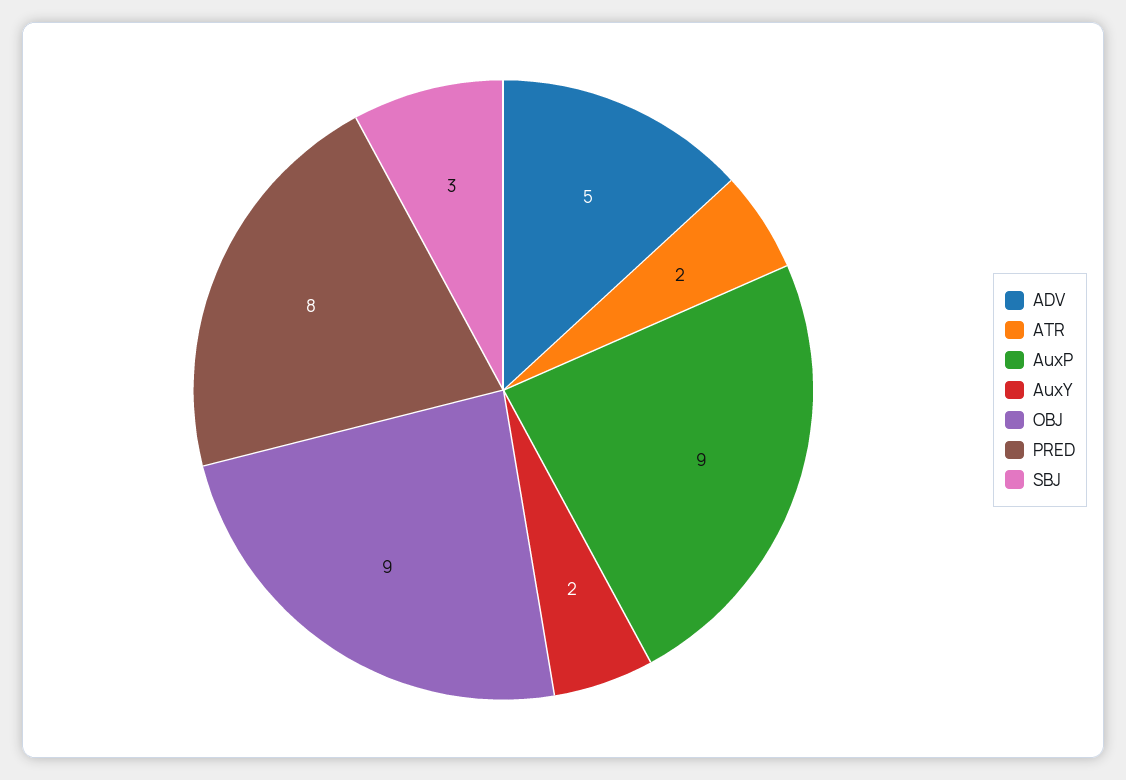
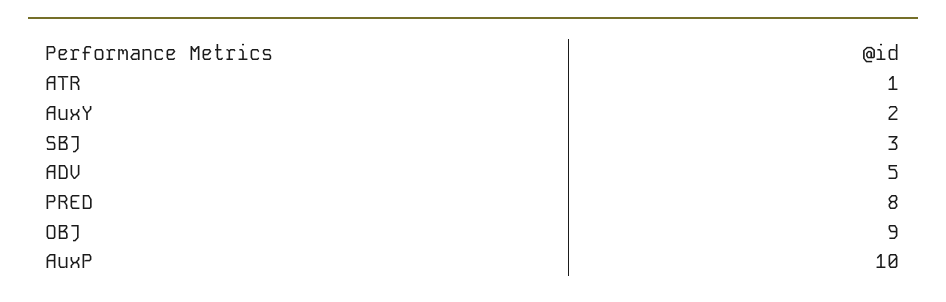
  {
    "ADV": 5,
-   "ATR": 2,
+   "ATR": 1,
-   "AuxP": 9,
+   "AuxP": 10,
    "AuxY": 2,
    "OBJ": 9,
    "PRED": 8,
    "SBJ": 3
  }

